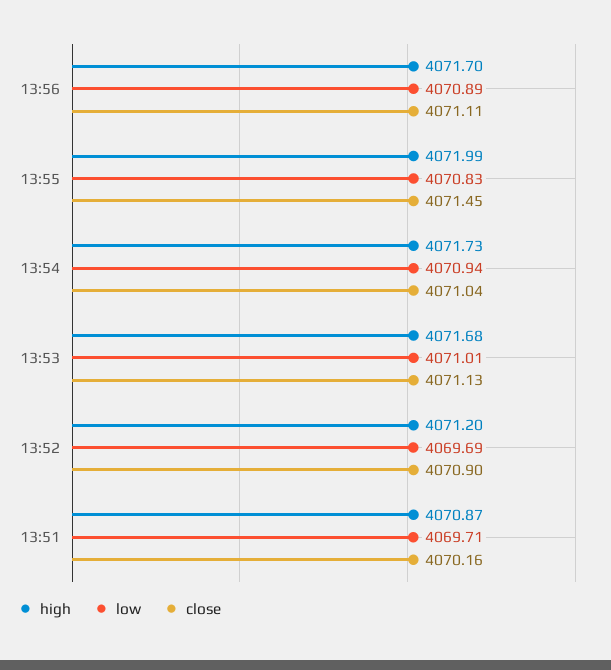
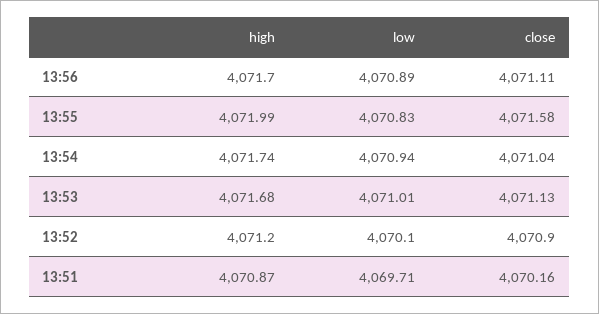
  {
    "high": {
      "13:56": 4071.7,
      "13:55": 4071.99,
-     "13:54": 4071.73,
+     "13:54": 4071.74,
      "13:53": 4071.68,
      "13:52": 4071.2,
      "13:51": 4070.87
    },
    "low": {
      "13:56": 4070.89,
      "13:55": 4070.83,
      "13:54": 4070.94,
      "13:53": 4071.01,
-     "13:52": 4069.69,
+     "13:52": 4070.1,
      "13:51": 4069.71
    },
    "close": {
      "13:56": 4071.11,
-     "13:55": 4071.45,
+     "13:55": 4071.58,
      "13:54": 4071.04,
      "13:53": 4071.13,
      "13:52": 4070.9,
      "13:51": 4070.16
    }
  }

